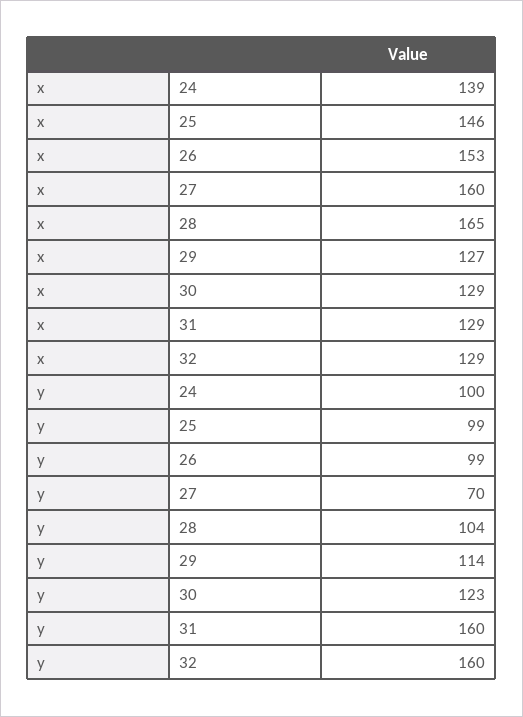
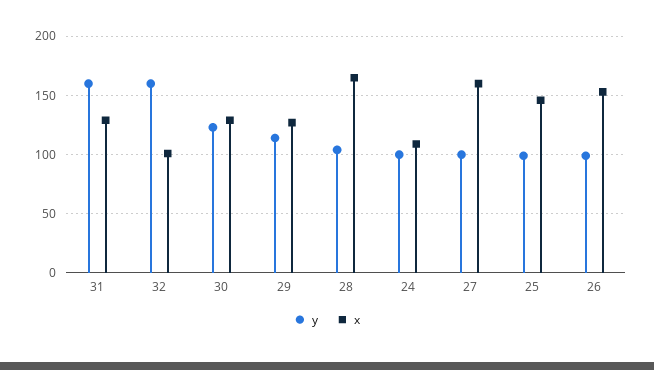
  {
    "x": {
-     "24": 139,
+     "24": 110,
      "25": 146,
      "26": 153,
      "27": 160,
      "28": 165,
      "29": 127,
      "30": 129,
      "31": 129,
-     "32": 129
+     "32": 100
    },
    "y": {
      "24": 100,
      "25": 99,
      "26": 99,
-     "27": 70,
+     "27": 100,
      "28": 104,
      "29": 114,
      "30": 123,
      "31": 160,
      "32": 160
    }
  }

